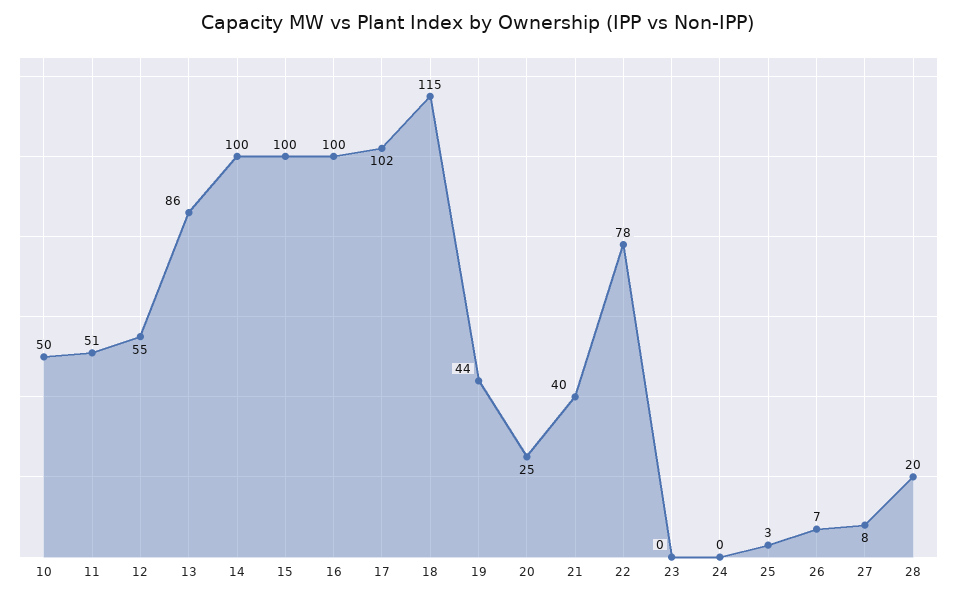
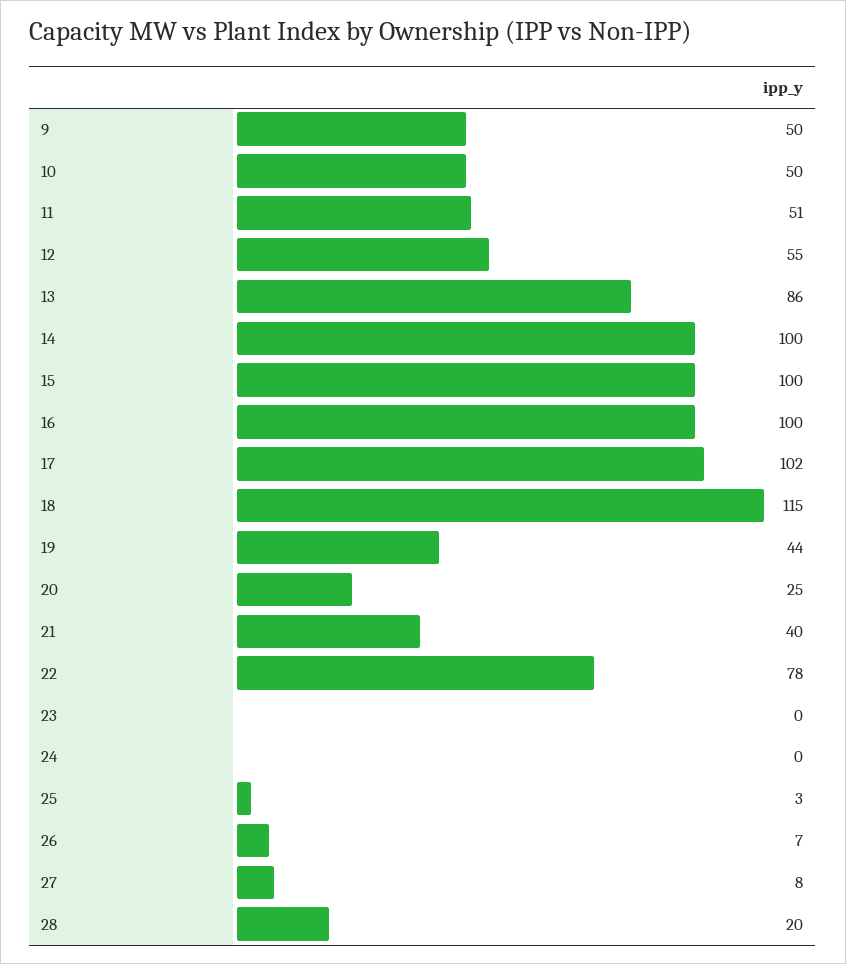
  {
    "10": 50,
    "11": 51,
    "12": 55,
    "13": 86,
    "14": 100,
    "15": 100,
    "16": 100,
    "17": 102,
    "18": 115,
    "19": 44,
    "20": 25,
    "21": 40,
    "22": 78,
    "23": 0,
    "24": 0,
    "25": 3,
    "26": 7,
    "27": 8,
-   "28": 20
+   "28": 20,
+   "9": 50
  }

